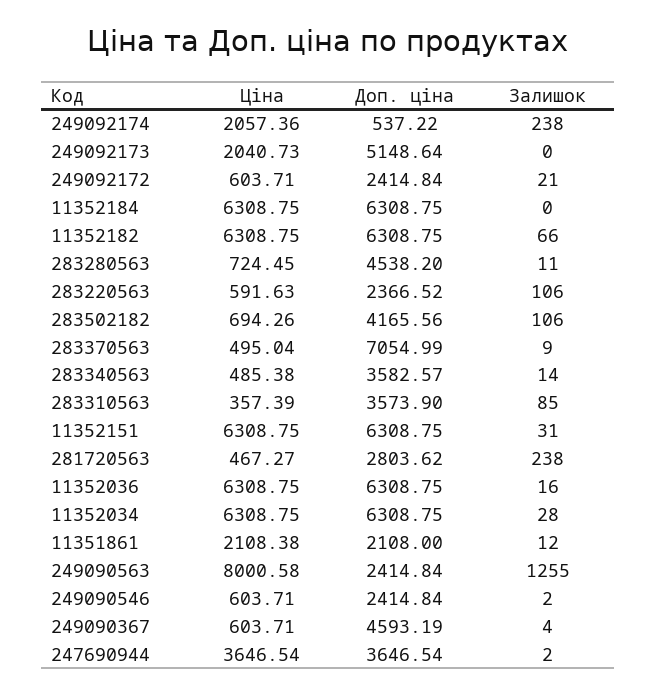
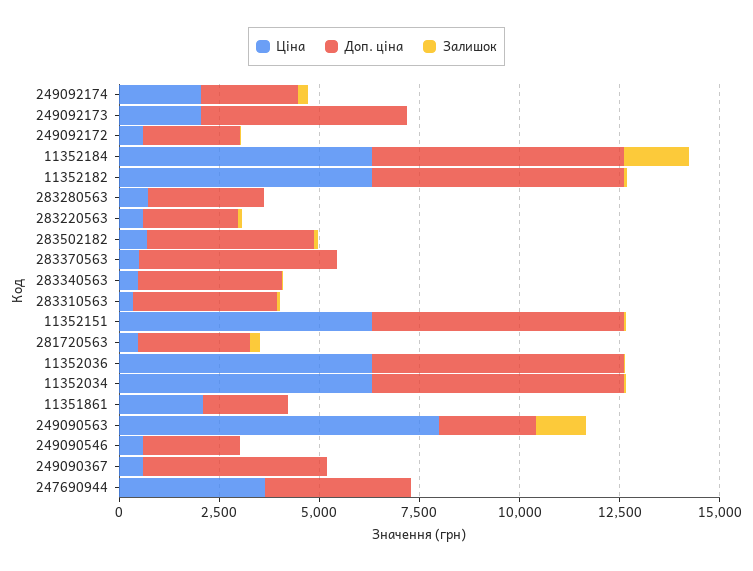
  {
    "Ціна": {
      "249092174": 2057.36,
      "249092173": 2040.73,
      "249092172": 603.71,
      "11352184": 6308.75,
      "11352182": 6308.75,
      "283280563": 724.45,
      "283220563": 591.63,
      "283502182": 694.26,
      "283370563": 495.04,
      "283340563": 485.38,
      "283310563": 357.39,
      "11352151": 6308.75,
      "281720563": 467.27,
      "11352036": 6308.75,
      "11352034": 6308.75,
      "11351861": 2108.38,
      "249090563": 8000.58,
      "249090546": 603.71,
      "249090367": 603.71,
      "247690944": 3646.54
    },
    "Доп. ціна": {
-     "249092174": 537.22,
+     "249092174": 2500,
      "249092173": 5148.64,
      "249092172": 2414.84,
      "11352184": 6308.75,
      "11352182": 6308.75,
-     "283280563": 4538.2,
+     "283280563": 3000,
      "283220563": 2366.52,
      "283502182": 4165.56,
-     "283370563": 7054.99,
+     "283370563": 5000,
      "283340563": 3582.57,
      "283310563": 3573.9,
      "11352151": 6308.75,
      "281720563": 2803.62,
      "11352036": 6308.75,
      "11352034": 6308.75,
      "11351861": 2108,
      "249090563": 2414.84,
      "249090546": 2414.84,
      "249090367": 4593.19,
      "247690944": 3646.54
    },
    "Залишок": {
      "249092174": 238,
      "249092173": 0,
      "249092172": 21,
-     "11352184": 0,
+     "11352184": 1500,
      "11352182": 66,
      "283280563": 11,
      "283220563": 106,
      "283502182": 106,
      "283370563": 9,
      "283340563": 14,
      "283310563": 85,
      "11352151": 31,
      "281720563": 238,
      "11352036": 16,
      "11352034": 28,
      "11351861": 12,
      "249090563": 1255,
      "249090546": 2,
      "249090367": 4,
      "247690944": 2
    }
  }

